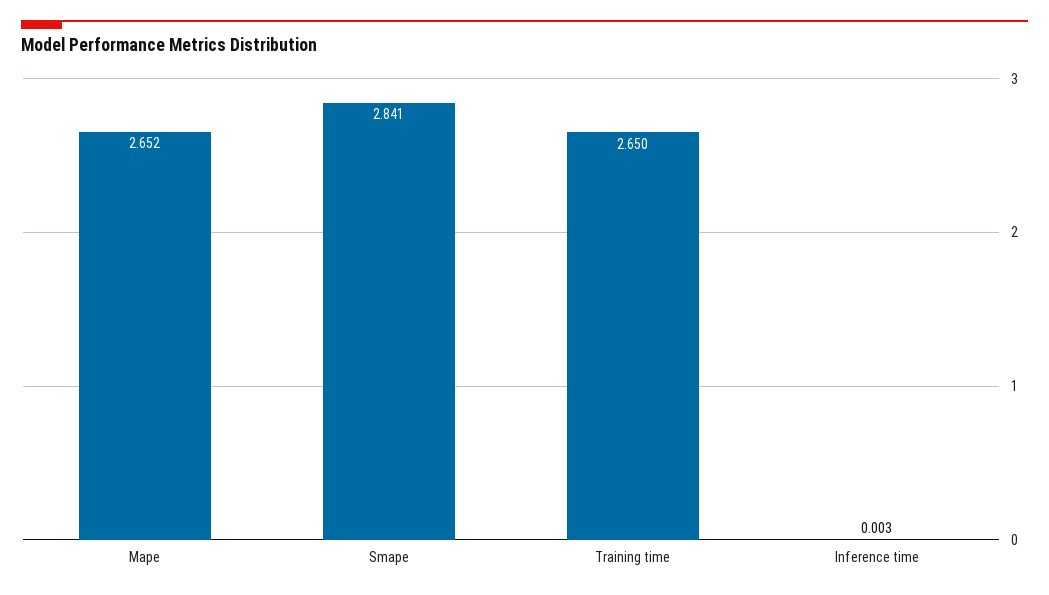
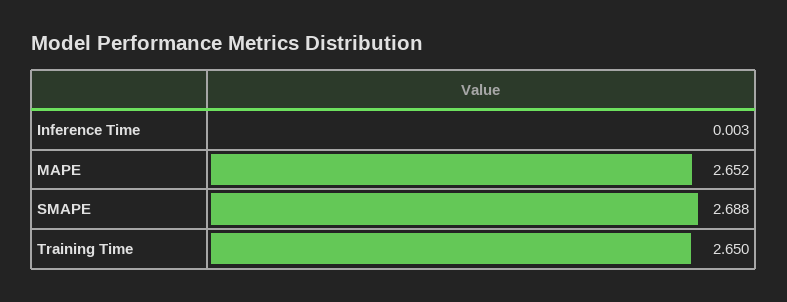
  {
    "Mape": 2.652,
-   "Smape": 2.841,
+   "Smape": 2.688,
    "Training time": 2.65,
    "Inference time": 0.003
  }

